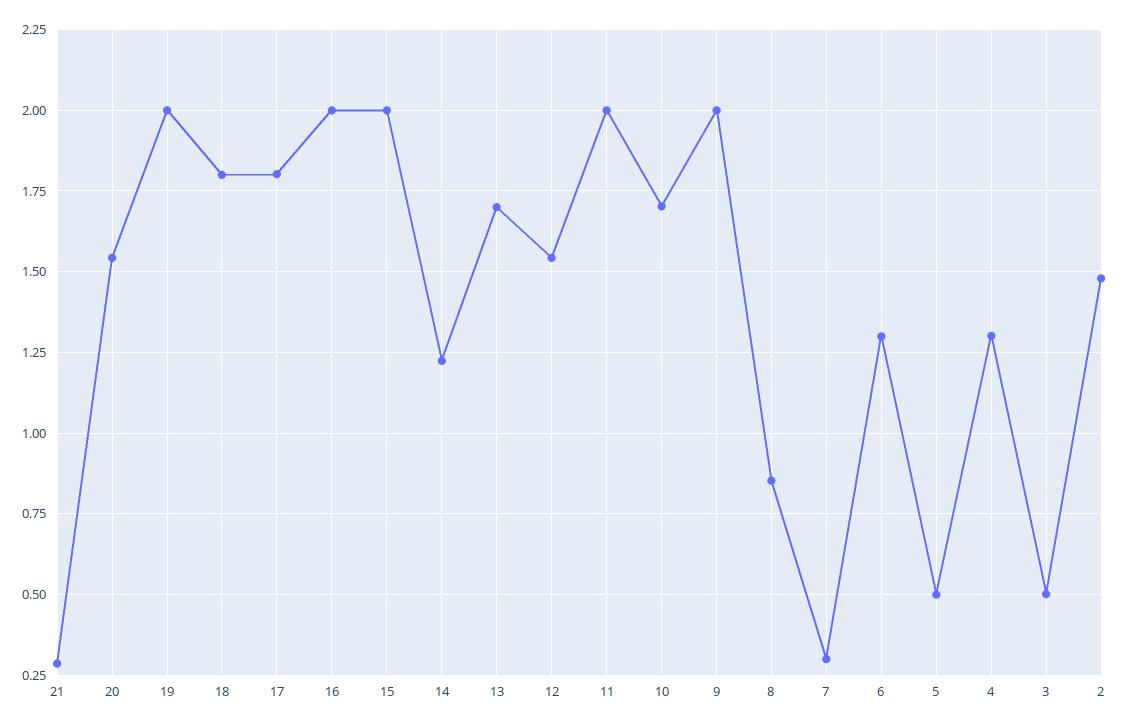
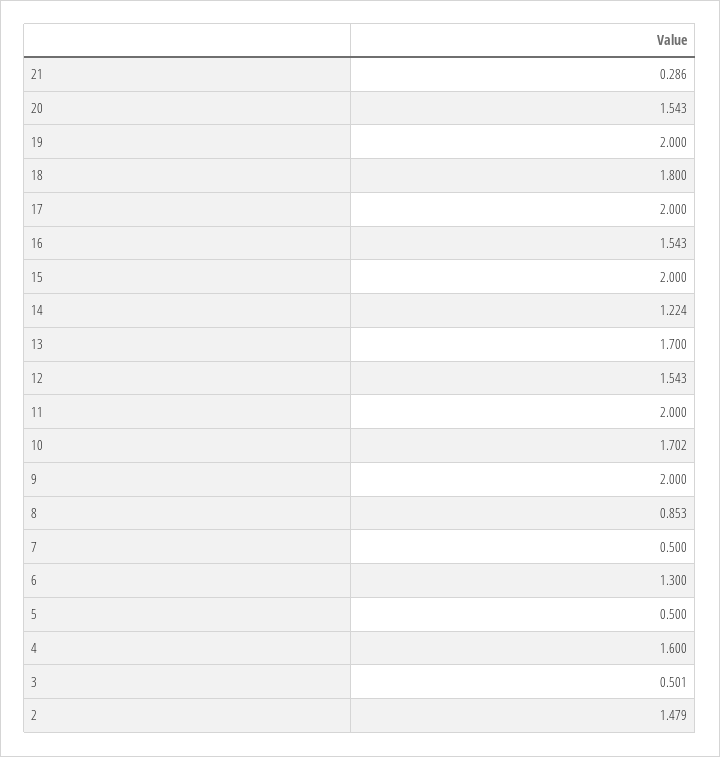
  {
    "21": 0.286,
    "20": 1.543,
    "19": 2,
    "18": 1.8,
-   "17": 1.8,
+   "17": 2,
-   "16": 2,
+   "16": 1.543,
    "15": 2,
    "14": 1.224,
    "13": 1.7,
    "12": 1.543,
    "11": 2,
    "10": 1.702,
    "9": 2,
    "8": 0.853,
-   "7": 0.3,
+   "7": 0.5,
    "6": 1.3,
    "5": 0.5,
-   "4": 1.3,
+   "4": 1.6,
    "3": 0.501,
    "2": 1.479
  }

